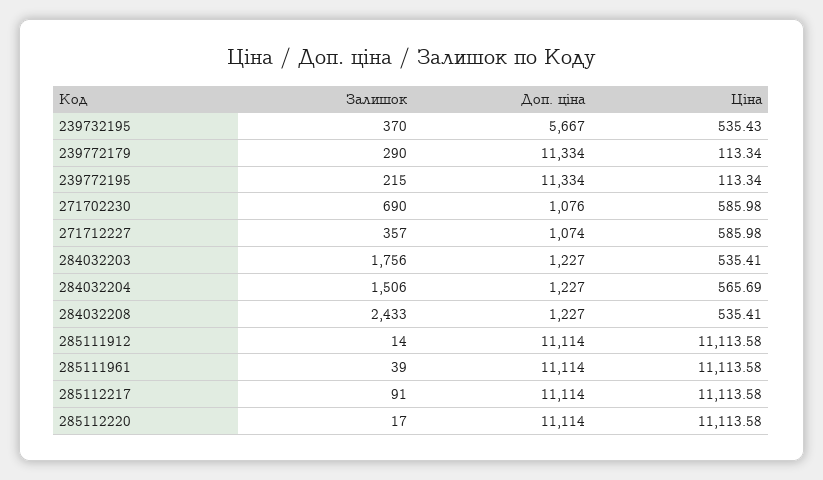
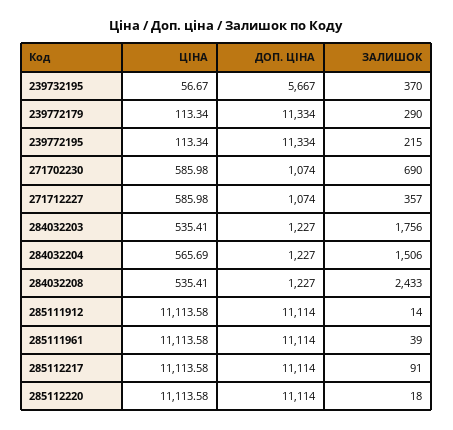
  {
    "Залишок": {
      "239732195": 370,
      "239772179": 290,
      "239772195": 215,
      "271702230": 690,
      "271712227": 357,
      "284032203": 1756,
      "284032204": 1506,
      "284032208": 2433,
      "285111912": 14,
      "285111961": 39,
      "285112217": 91,
-     "285112220": 17
+     "285112220": 18
    },
    "Доп. ціна": {
      "239732195": 5667,
      "239772179": 11334,
      "239772195": 11334,
-     "271702230": 1076,
+     "271702230": 1074,
      "271712227": 1074,
      "284032203": 1227,
      "284032204": 1227,
      "284032208": 1227,
      "285111912": 11114,
      "285111961": 11114,
      "285112217": 11114,
      "285112220": 11114
    },
    "Ціна": {
-     "239732195": 535.43,
+     "239732195": 56.67,
      "239772179": 113.34,
      "239772195": 113.34,
      "271702230": 585.98,
      "271712227": 585.98,
      "284032203": 535.41,
      "284032204": 565.69,
      "284032208": 535.41,
      "285111912": 11113.58,
      "285111961": 11113.58,
      "285112217": 11113.58,
      "285112220": 11113.58
    }
  }

